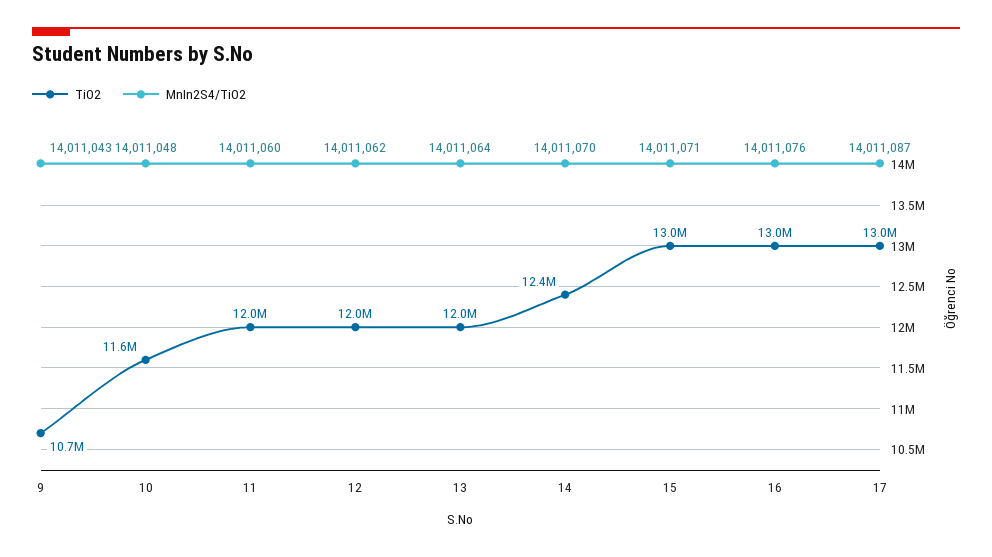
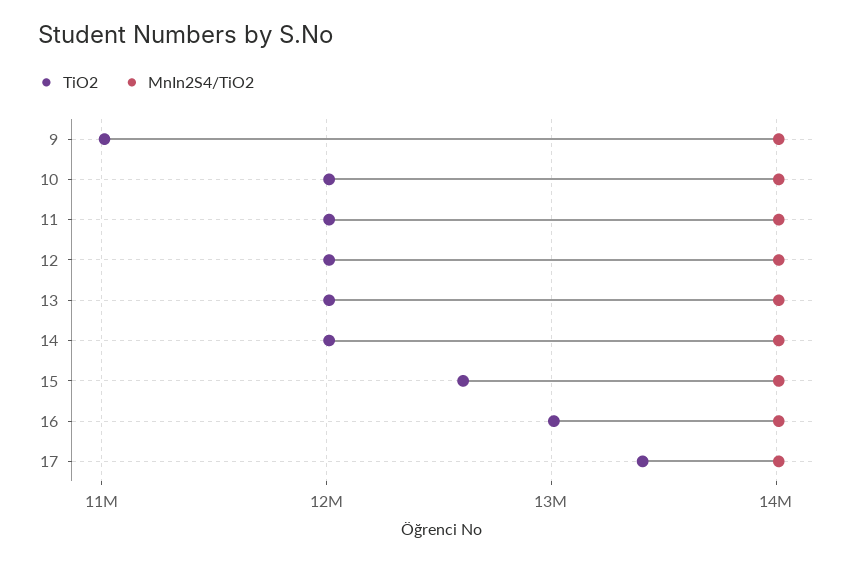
  {
    "TiO2": {
-     "9": 10700000,
+     "9": 11000000,
-     "10": 11600000,
+     "10": 12000000,
      "11": 12000000,
      "12": 12000000,
      "13": 12000000,
-     "14": 12400000,
+     "14": 12000000,
-     "15": 13000000,
+     "15": 12600000,
      "16": 13000000,
-     "17": 13000000
+     "17": 13400000
    },
    "MnIn2S4/TiO2": {
      "9": 14011043,
      "10": 14011048,
      "11": 14011060,
      "12": 14011062,
      "13": 14011064,
      "14": 14011070,
      "15": 14011071,
      "16": 14011076,
      "17": 14011087
    }
  }

